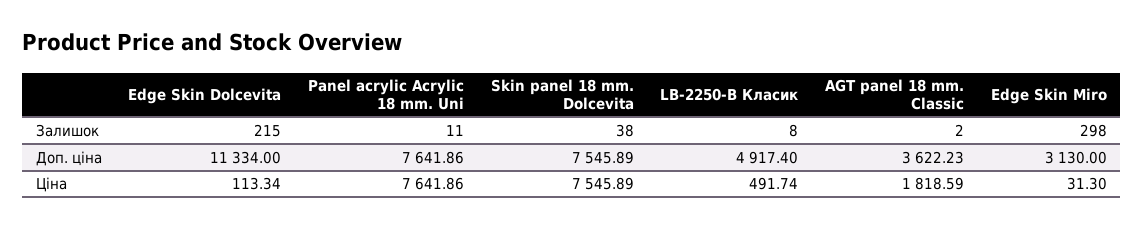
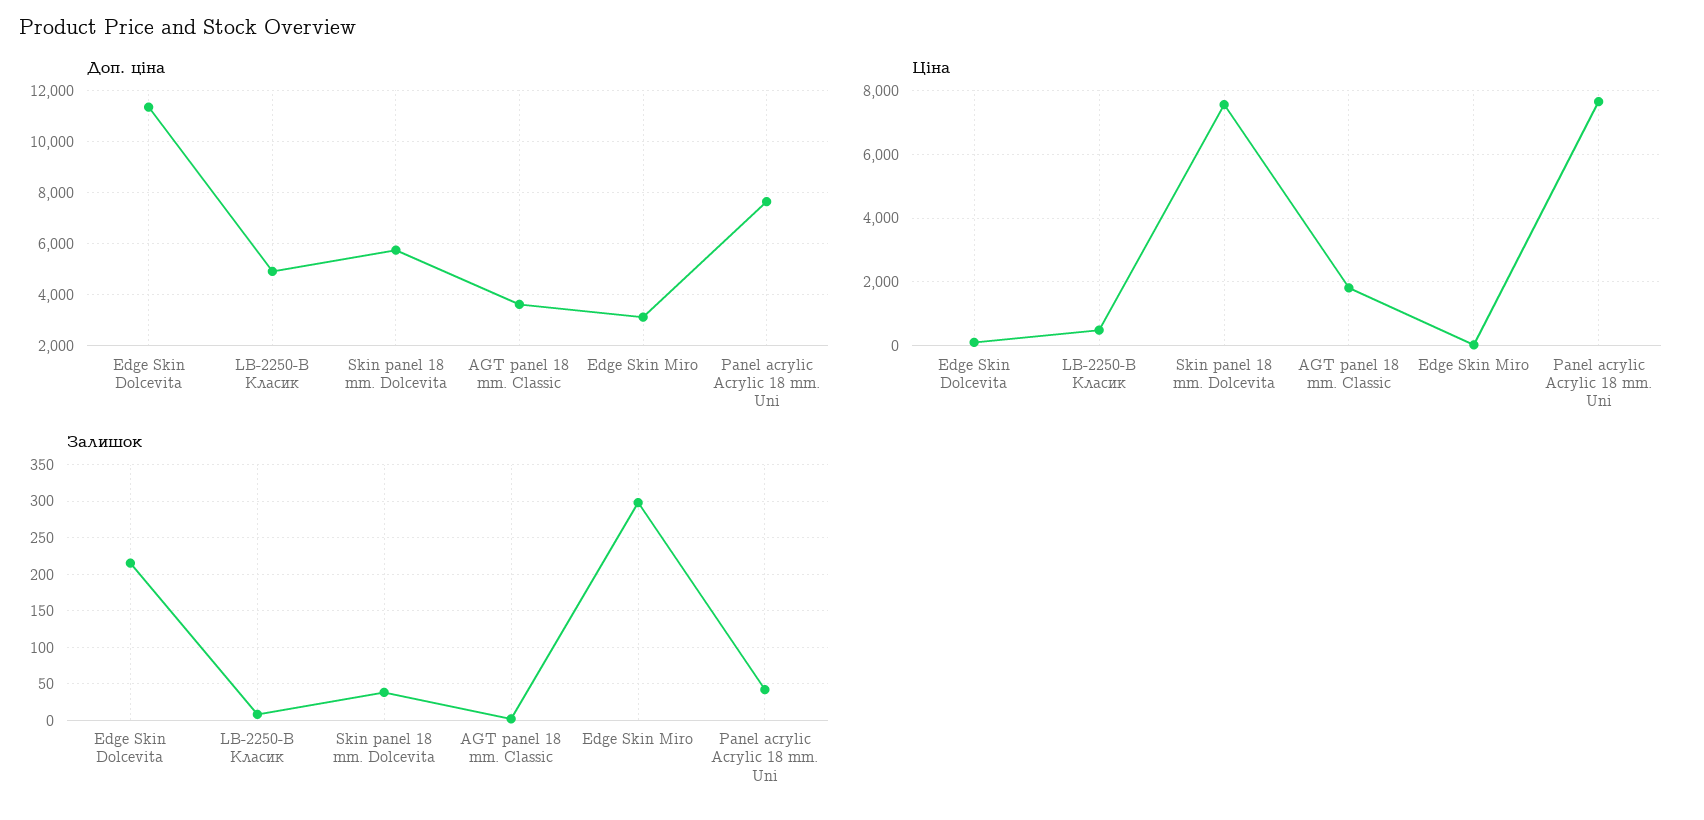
  {
    "Залишок": {
      "Edge Skin Dolcevita": 215,
-     "Panel acrylic Acrylic 18 mm. Uni": 11,
+     "Panel acrylic Acrylic 18 mm. Uni": 40,
      "Skin panel 18 mm. Dolcevita": 38,
      "LB-2250-В Класик": 8,
      "AGT panel 18 mm. Classic": 2,
      "Edge Skin Miro": 298
    },
    "Доп. ціна": {
      "Edge Skin Dolcevita": 11334,
      "Panel acrylic Acrylic 18 mm. Uni": 7641.86,
-     "Skin panel 18 mm. Dolcevita": 7545.89,
+     "Skin panel 18 mm. Dolcevita": 5750,
      "LB-2250-В Класик": 4917.4,
      "AGT panel 18 mm. Classic": 3622.23,
      "Edge Skin Miro": 3130
    },
    "Ціна": {
      "Edge Skin Dolcevita": 113.34,
      "Panel acrylic Acrylic 18 mm. Uni": 7641.86,
      "Skin panel 18 mm. Dolcevita": 7545.89,
      "LB-2250-В Класик": 491.74,
      "AGT panel 18 mm. Classic": 1818.59,
      "Edge Skin Miro": 31.3
    }
  }

